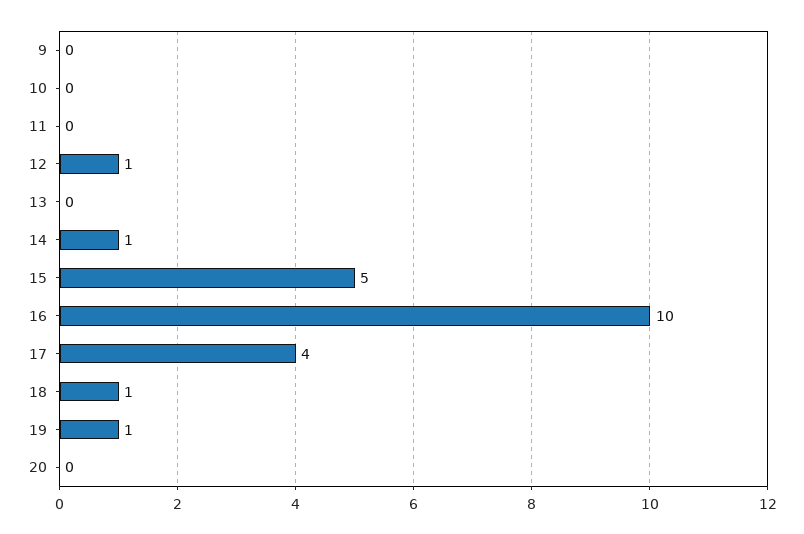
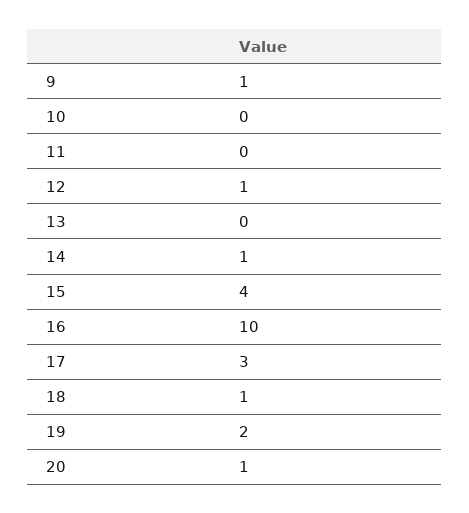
  {
-   "9": 0,
+   "9": 1,
    "10": 0,
    "11": 0,
    "12": 1,
    "13": 0,
    "14": 1,
-   "15": 5,
+   "15": 4,
    "16": 10,
-   "17": 4,
+   "17": 3,
    "18": 1,
-   "19": 1,
+   "19": 2,
-   "20": 0
+   "20": 1
  }

